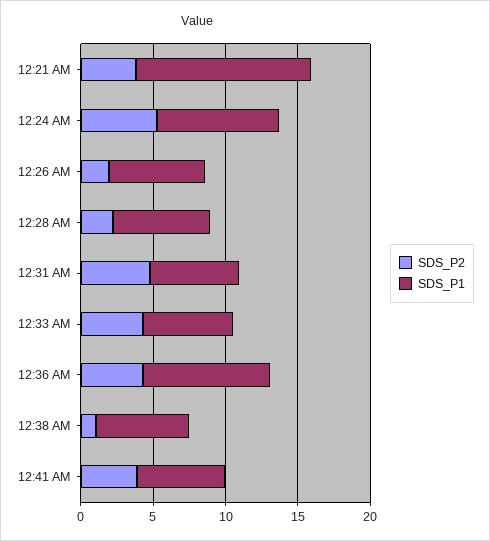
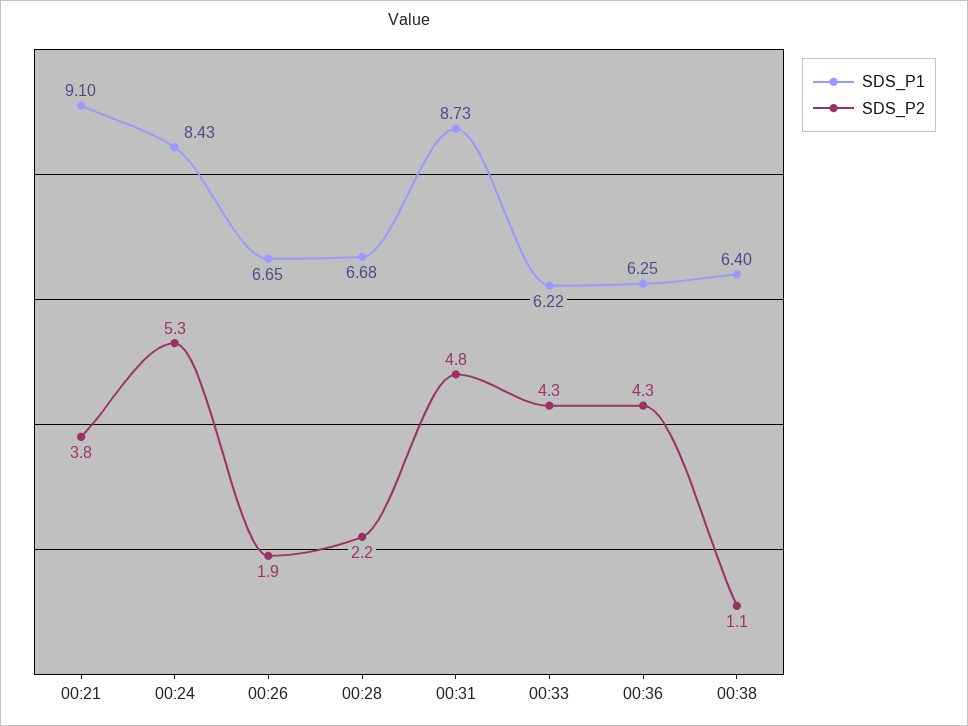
  {
    "SDS_P2": {
      "12:21 AM": 3.8,
      "12:24 AM": 5.3,
      "12:26 AM": 1.9,
      "12:28 AM": 2.2,
      "12:31 AM": 4.8,
      "12:33 AM": 4.3,
      "12:36 AM": 4.3,
-     "12:38 AM": 1.1,
+     "12:38 AM": 1.1
-     "12:41 AM": 4
    },
    "SDS_P1": {
-     "12:21 AM": 12,
+     "12:21 AM": 9.1,
      "12:24 AM": 8.43,
      "12:26 AM": 6.65,
      "12:28 AM": 6.68,
-     "12:31 AM": 6,
+     "12:31 AM": 8.73,
      "12:33 AM": 6.22,
-     "12:36 AM": 9,
+     "12:36 AM": 6.25,
-     "12:38 AM": 6.4,
+     "12:38 AM": 6.4
-     "12:41 AM": 6
    }
  }

